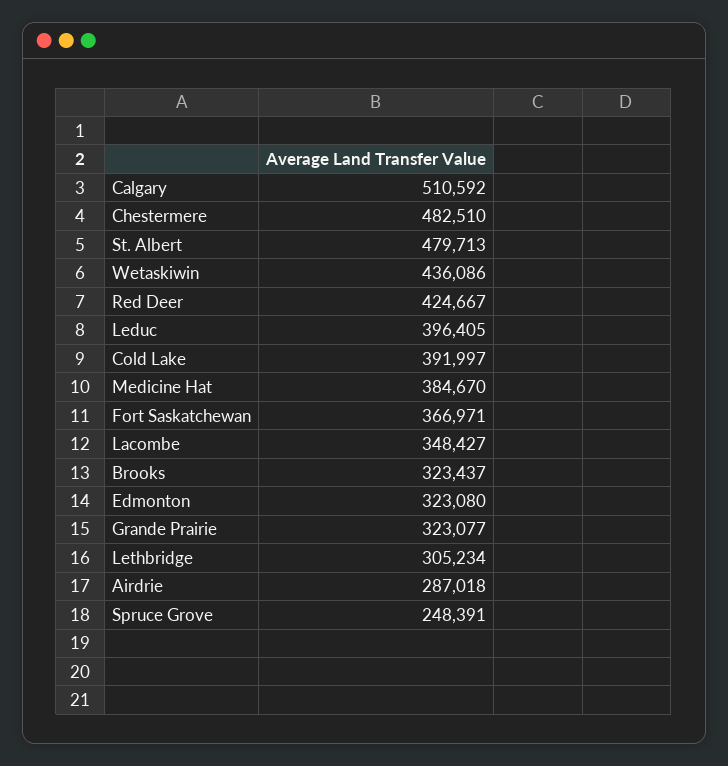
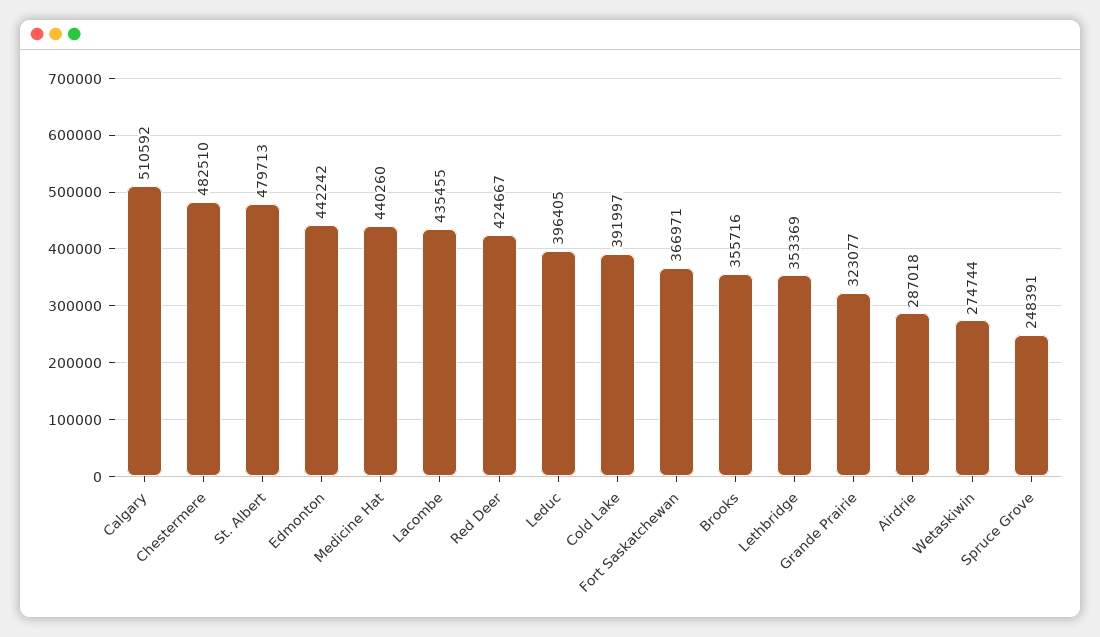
  {
    "Calgary": 510592,
    "Chestermere": 482510,
    "St. Albert": 479713,
-   "Wetaskiwin": 436086,
+   "Wetaskiwin": 274744,
    "Red Deer": 424667,
    "Leduc": 396405,
    "Cold Lake": 391997,
-   "Medicine Hat": 384670,
+   "Medicine Hat": 440260,
    "Fort Saskatchewan": 366971,
-   "Lacombe": 348427,
+   "Lacombe": 435455,
-   "Brooks": 323437,
+   "Brooks": 355716,
-   "Edmonton": 323080,
+   "Edmonton": 442242,
    "Grande Prairie": 323077,
-   "Lethbridge": 305234,
+   "Lethbridge": 353369,
    "Airdrie": 287018,
    "Spruce Grove": 248391
  }

